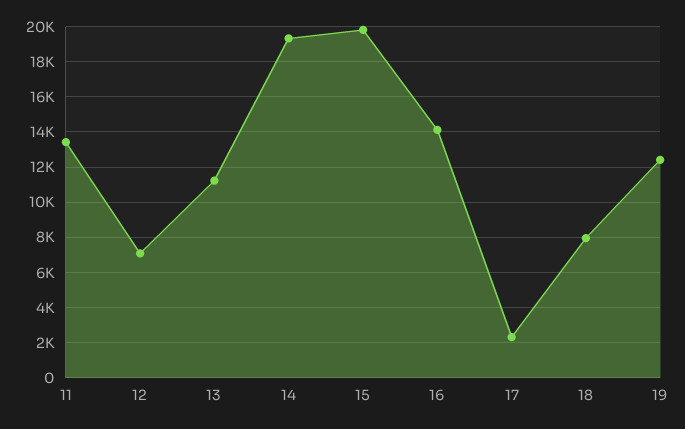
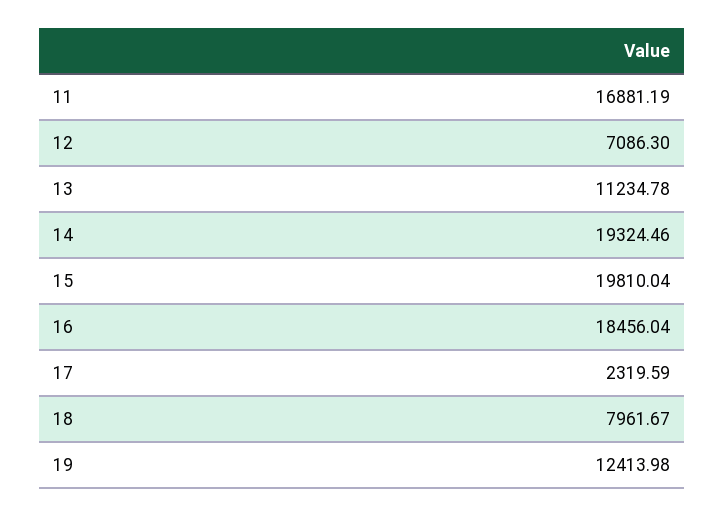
  {
-   "11": 13500,
+   "11": 16881.19,
    "12": 7086.3,
    "13": 11234.78,
    "14": 19324.46,
    "15": 19810.04,
-   "16": 14000,
+   "16": 18456.04,
    "17": 2319.59,
    "18": 7961.67,
    "19": 12413.98
  }

